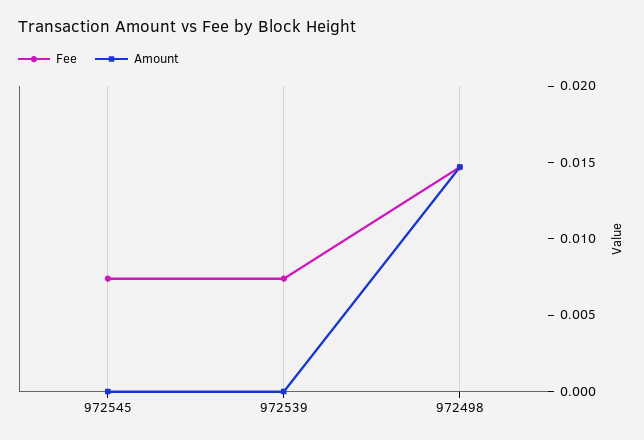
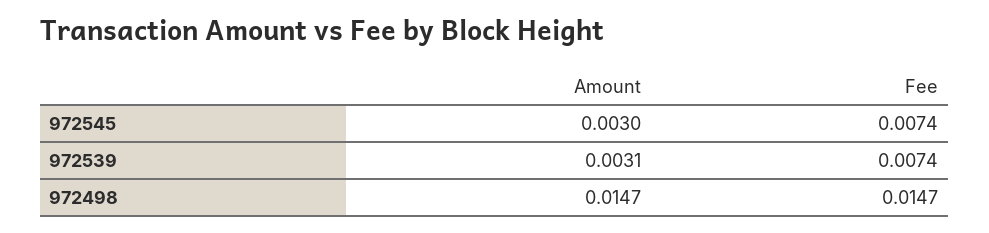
  {
    "Fee": {
      "972545": 0.0074,
      "972539": 0.0074,
      "972498": 0.0147
    },
    "Amount": {
-     "972545": 0,
+     "972545": 0.003,
-     "972539": 0,
+     "972539": 0.0031,
      "972498": 0.0147
    }
  }

